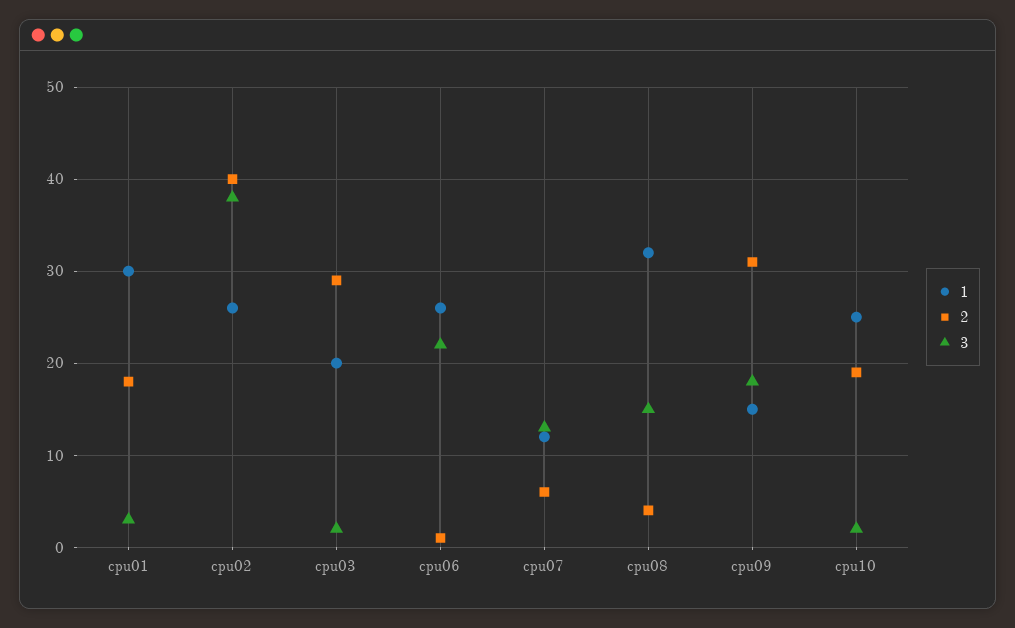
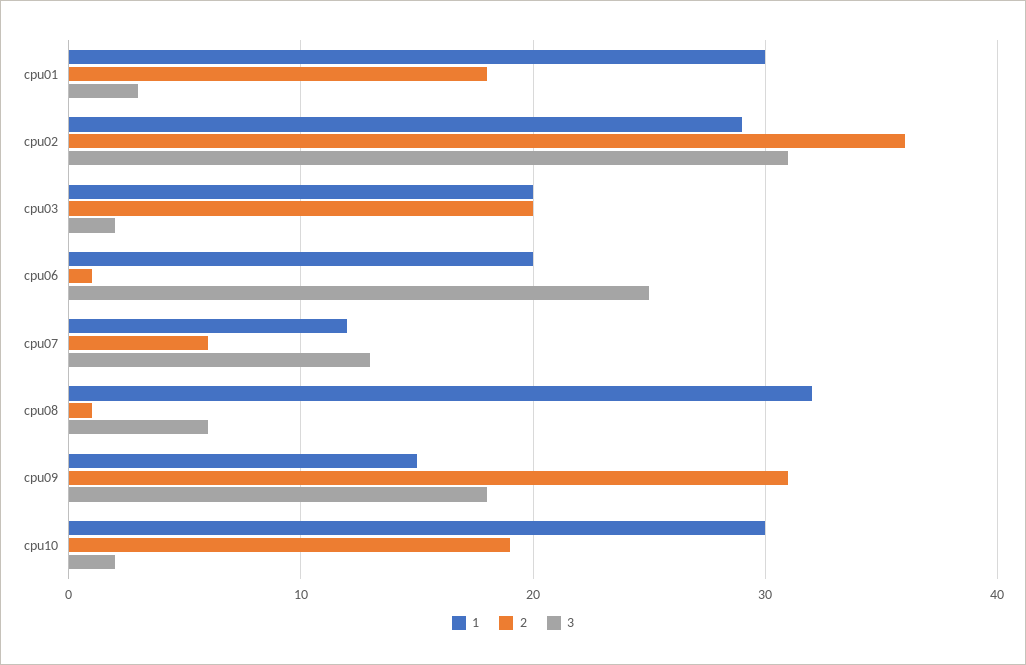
  {
    "1": {
      "cpu01": 30,
-     "cpu02": 26,
+     "cpu02": 29,
      "cpu03": 20,
-     "cpu06": 26,
+     "cpu06": 20,
      "cpu07": 12,
      "cpu08": 32,
      "cpu09": 15,
-     "cpu10": 25
+     "cpu10": 30
    },
    "2": {
      "cpu01": 18,
-     "cpu02": 40,
+     "cpu02": 36,
-     "cpu03": 29,
+     "cpu03": 20,
      "cpu06": 1,
      "cpu07": 6,
-     "cpu08": 4,
+     "cpu08": 1,
      "cpu09": 31,
      "cpu10": 19
    },
    "3": {
      "cpu01": 3,
-     "cpu02": 38,
+     "cpu02": 31,
      "cpu03": 2,
-     "cpu06": 22,
+     "cpu06": 25,
      "cpu07": 13,
-     "cpu08": 15,
+     "cpu08": 6,
      "cpu09": 18,
      "cpu10": 2
    }
  }

